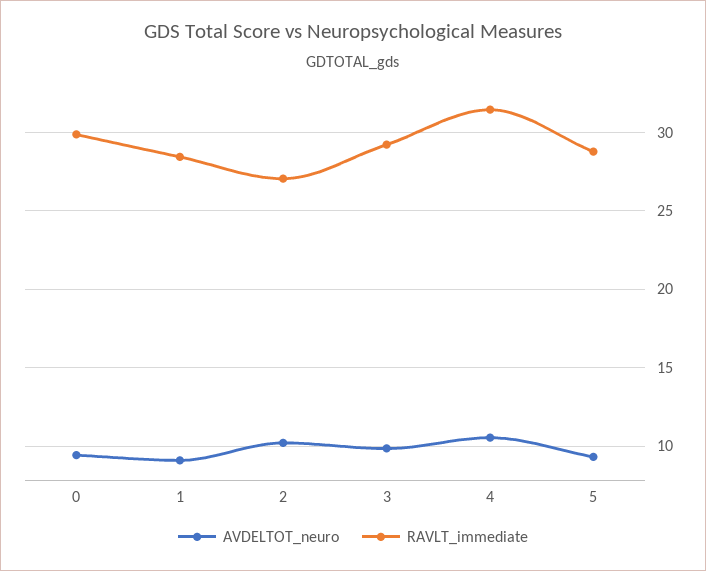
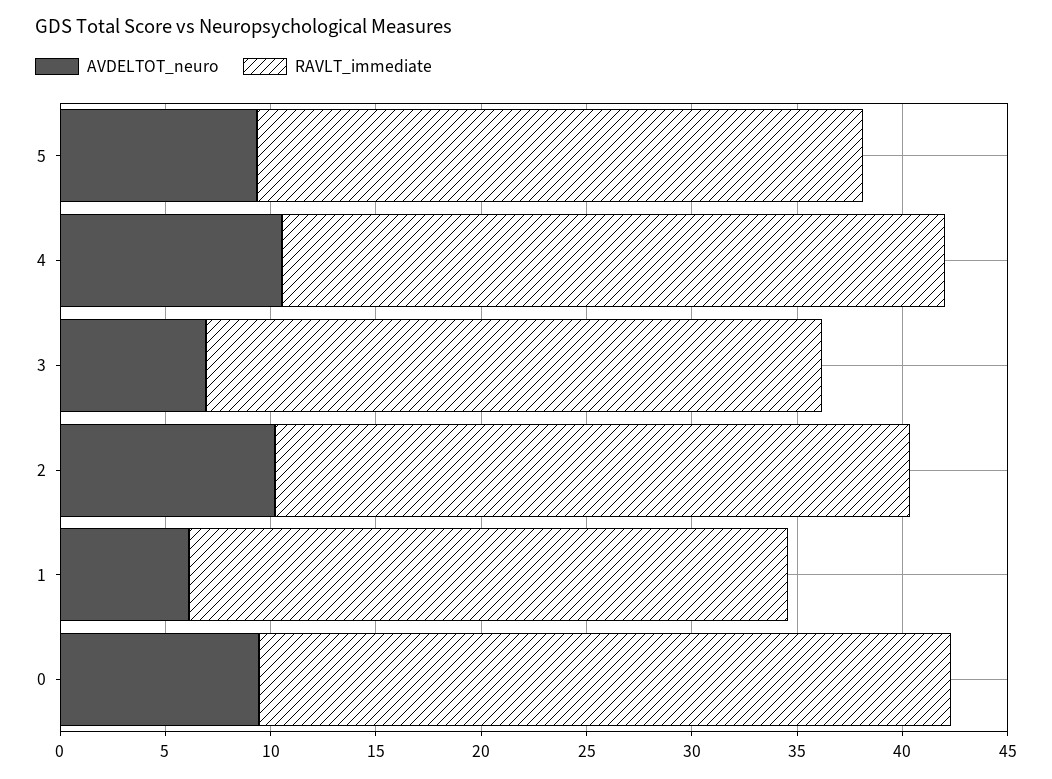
  {
    "AVDELTOT_neuro": {
      "0": 9.5,
-     "1": 9,
+     "1": 6,
      "2": 10,
-     "3": 10,
+     "3": 7,
      "4": 10.5,
      "5": 9.5
    },
    "RAVLT_immediate": {
-     "0": 30,
+     "0": 33,
      "1": 28.5,
-     "2": 27,
+     "2": 30,
      "3": 29,
      "4": 31.5,
      "5": 29
    }
  }

